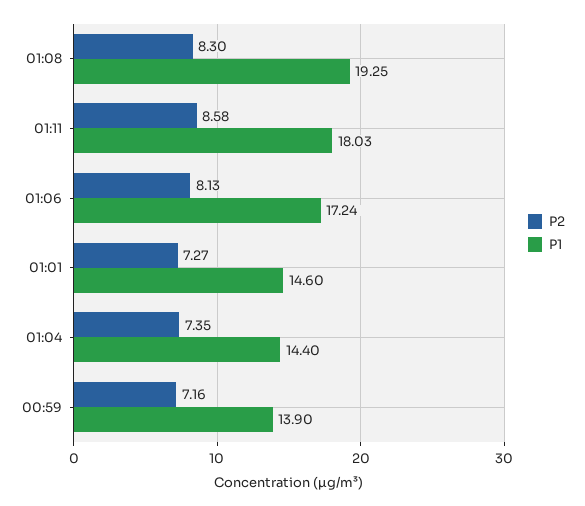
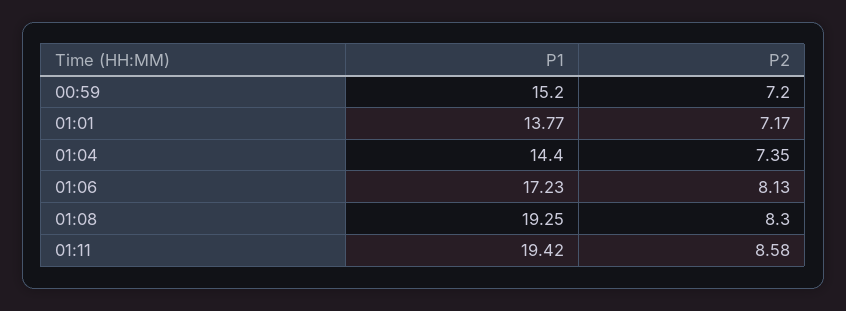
  {
    "P2": {
      "01:08": 8.3,
      "01:11": 8.58,
      "01:06": 8.13,
-     "01:01": 7.27,
+     "01:01": 7.17,
      "01:04": 7.35,
-     "00:59": 7.16
+     "00:59": 7.2
    },
    "P1": {
      "01:08": 19.25,
-     "01:11": 18.03,
+     "01:11": 19.42,
-     "01:06": 17.24,
+     "01:06": 17.23,
-     "01:01": 14.6,
+     "01:01": 13.77,
      "01:04": 14.4,
-     "00:59": 13.9
+     "00:59": 15.2
    }
  }

